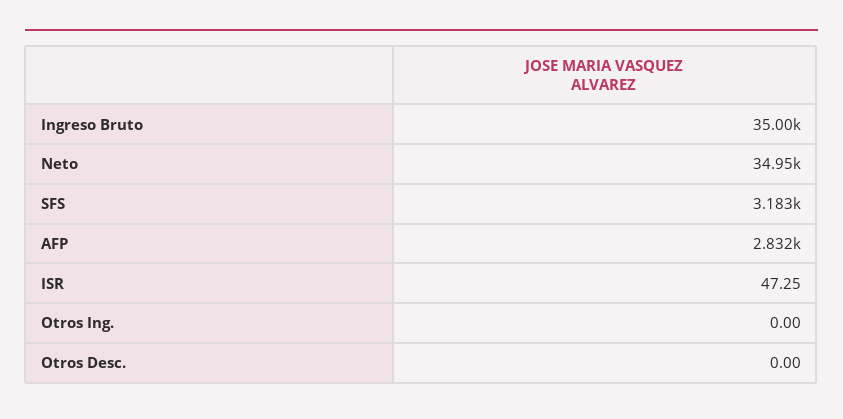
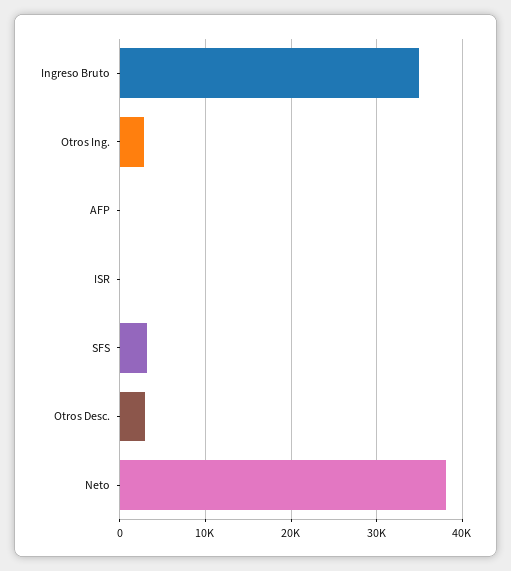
  {
    "Ingreso Bruto": 35000,
-   "Neto": 34950,
+   "Neto": 38000,
    "SFS": 3183,
-   "AFP": 2832,
+   "AFP": 0,
    "ISR": 47.25,
-   "Otros Ing.": 0,
+   "Otros Ing.": 3000,
-   "Otros Desc.": 0
+   "Otros Desc.": 3000
  }

